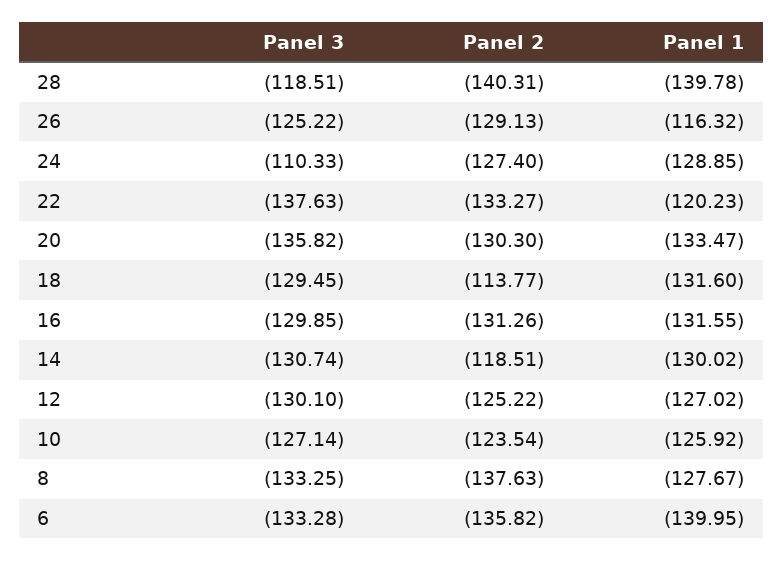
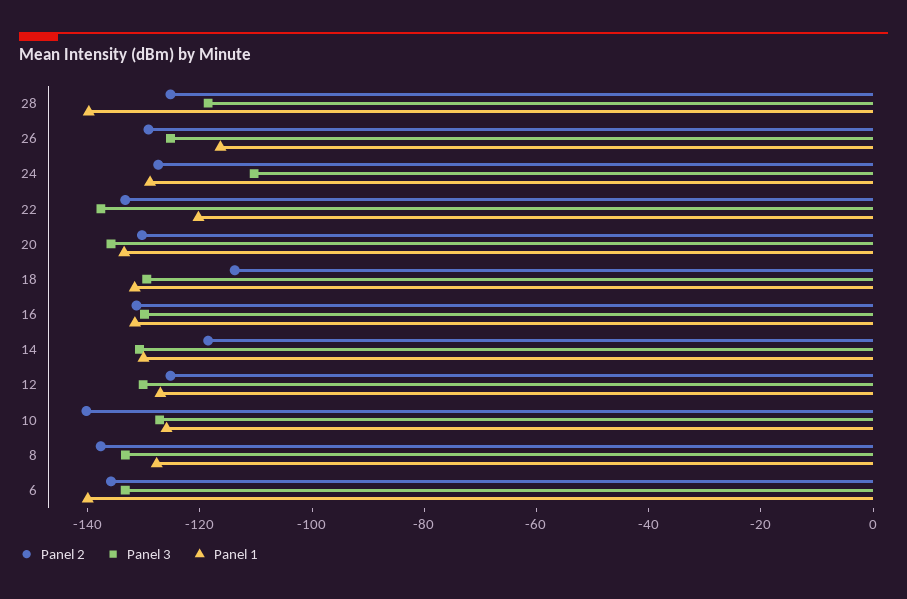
  {
    "Panel 3": {
      "28": -118.51,
      "26": -125.22,
      "24": -110.33,
      "22": -137.63,
      "20": -135.82,
      "18": -129.45,
      "16": -129.85,
      "14": -130.74,
      "12": -130.1,
      "10": -127.14,
      "8": -133.25,
      "6": -133.28
    },
    "Panel 2": {
-     "28": -140.31,
+     "28": -125,
      "26": -129.13,
      "24": -127.4,
      "22": -133.27,
      "20": -130.3,
      "18": -113.77,
      "16": -131.26,
      "14": -118.51,
      "12": -125.22,
-     "10": -123.54,
+     "10": -140,
      "8": -137.63,
      "6": -135.82
    },
    "Panel 1": {
      "28": -139.78,
      "26": -116.32,
      "24": -128.85,
      "22": -120.23,
      "20": -133.47,
      "18": -131.6,
      "16": -131.55,
      "14": -130.02,
      "12": -127.02,
      "10": -125.92,
      "8": -127.67,
      "6": -139.95
    }
  }

